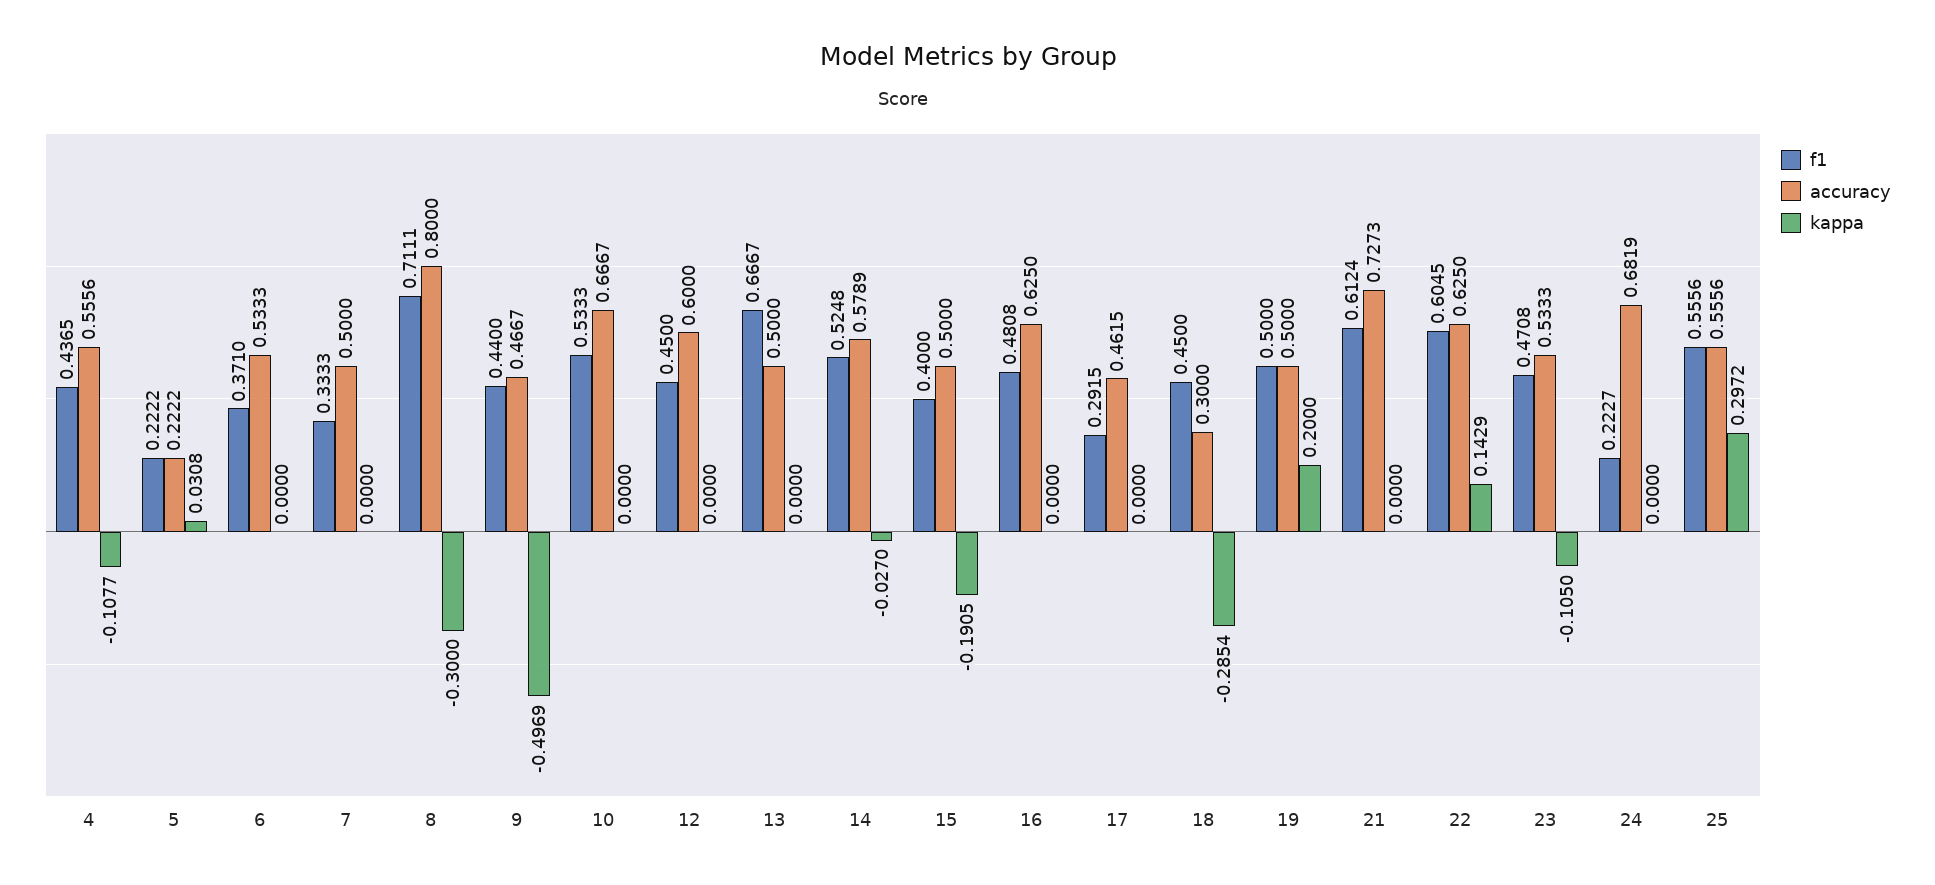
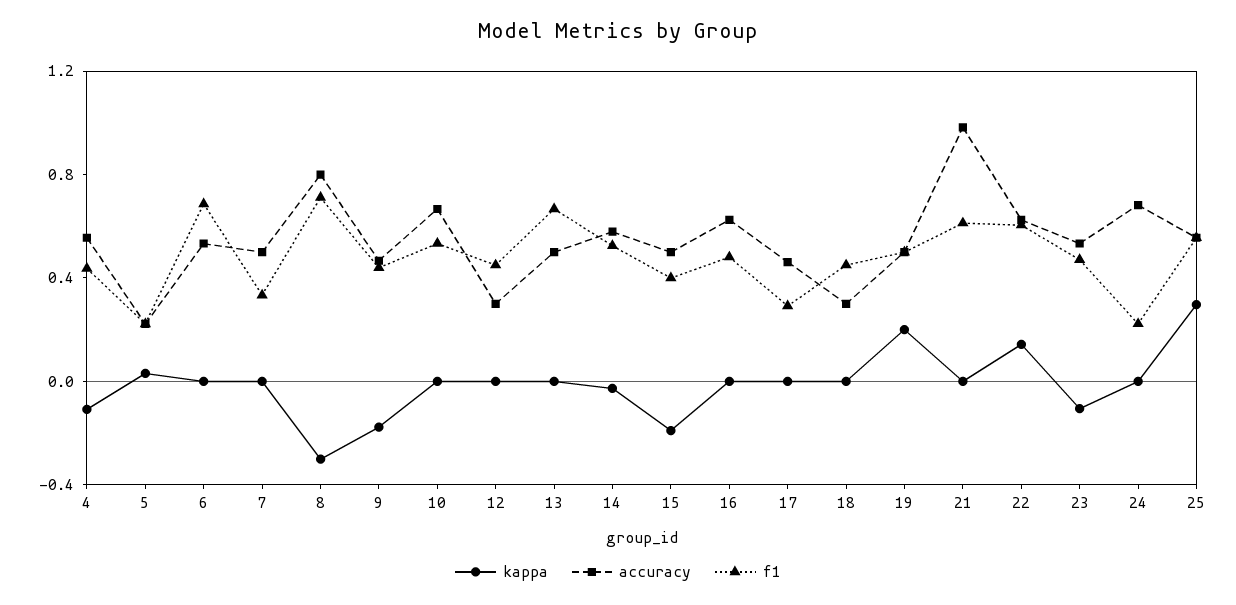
  {
    "f1": {
      "4": 0.4365,
      "5": 0.2222,
-     "6": 0.371,
+     "6": 0.7,
      "7": 0.3333,
      "8": 0.7111,
      "9": 0.44,
      "10": 0.5333,
      "12": 0.45,
      "13": 0.6667,
      "14": 0.5248,
      "15": 0.4,
      "16": 0.4808,
      "17": 0.2915,
      "18": 0.45,
      "19": 0.5,
      "21": 0.6124,
      "22": 0.6045,
      "23": 0.4708,
      "24": 0.2227,
      "25": 0.5556
    },
    "accuracy": {
      "4": 0.5556,
      "5": 0.2222,
      "6": 0.5333,
      "7": 0.5,
      "8": 0.8,
      "9": 0.4667,
      "10": 0.6667,
-     "12": 0.6,
+     "12": 0.3,
      "13": 0.5,
      "14": 0.5789,
      "15": 0.5,
      "16": 0.625,
      "17": 0.4615,
      "18": 0.3,
      "19": 0.5,
-     "21": 0.7273,
+     "21": 1,
      "22": 0.625,
      "23": 0.5333,
      "24": 0.6819,
      "25": 0.5556
    },
    "kappa": {
      "4": -0.1077,
      "5": 0.0308,
      "6": 0,
      "7": 0,
      "8": -0.3,
-     "9": -0.4969,
+     "9": -0.2,
      "10": 0,
      "12": 0,
      "13": 0,
      "14": -0.027,
      "15": -0.1905,
      "16": 0,
      "17": 0,
-     "18": -0.2854,
+     "18": 0,
      "19": 0.2,
      "21": 0,
      "22": 0.1429,
      "23": -0.105,
      "24": 0,
      "25": 0.2972
    }
  }

